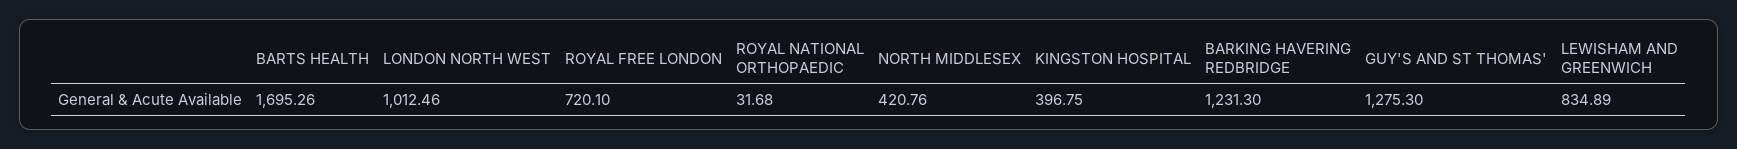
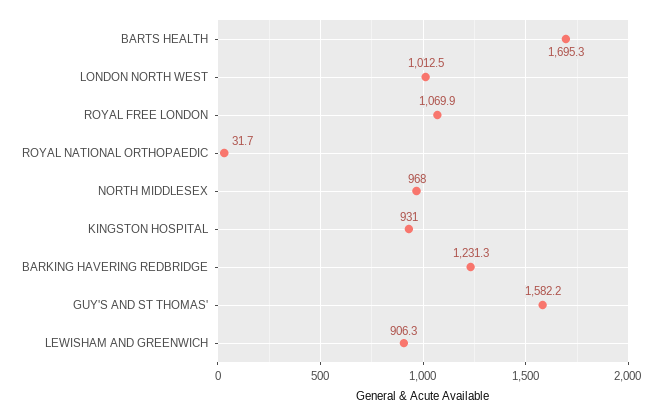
  {
    "BARTS HEALTH": 1695.26,
    "LONDON NORTH WEST": 1012.46,
-   "ROYAL FREE LONDON": 720.1,
+   "ROYAL FREE LONDON": 1069.9,
    "ROYAL NATIONAL ORTHOPAEDIC": 31.68,
-   "NORTH MIDDLESEX": 420.76,
+   "NORTH MIDDLESEX": 968,
-   "KINGSTON HOSPITAL": 396.75,
+   "KINGSTON HOSPITAL": 931,
    "BARKING HAVERING REDBRIDGE": 1231.3,
-   "GUY'S AND ST THOMAS'": 1275.3,
+   "GUY'S AND ST THOMAS'": 1582.2,
-   "LEWISHAM AND GREENWICH": 834.89
+   "LEWISHAM AND GREENWICH": 906.3
  }

